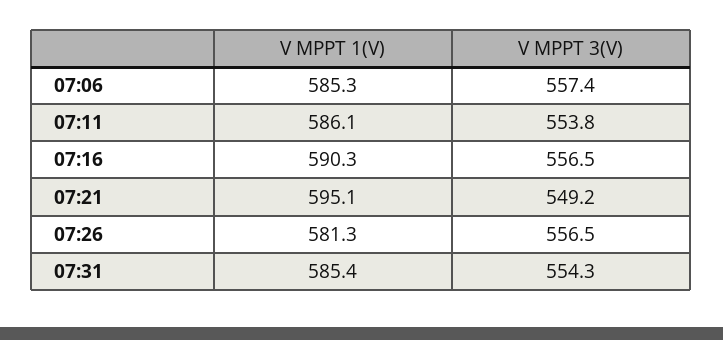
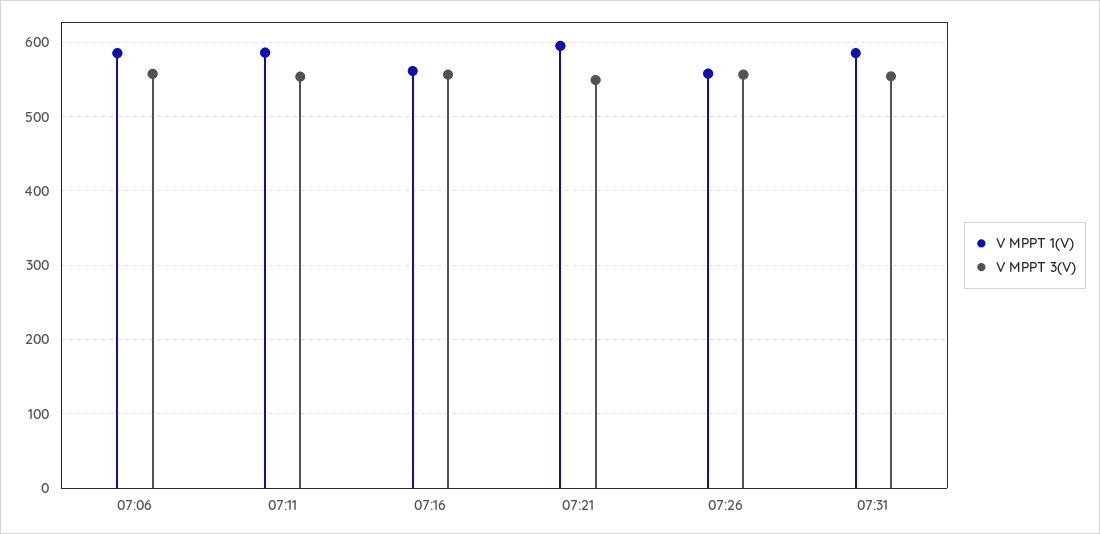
  {
    "V MPPT 1(V)": {
      "07:06": 585.3,
      "07:11": 586.1,
-     "07:16": 590.3,
+     "07:16": 560,
      "07:21": 595.1,
-     "07:26": 581.3,
+     "07:26": 560,
      "07:31": 585.4
    },
    "V MPPT 3(V)": {
      "07:06": 557.4,
      "07:11": 553.8,
      "07:16": 556.5,
      "07:21": 549.2,
      "07:26": 556.5,
      "07:31": 554.3
    }
  }

